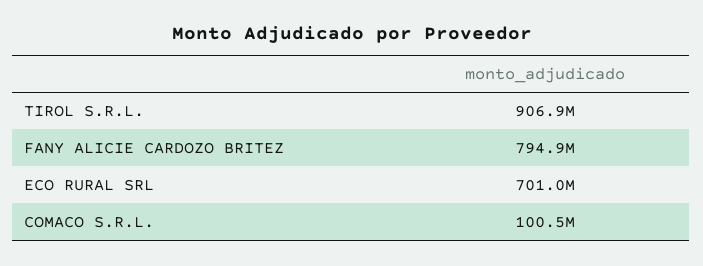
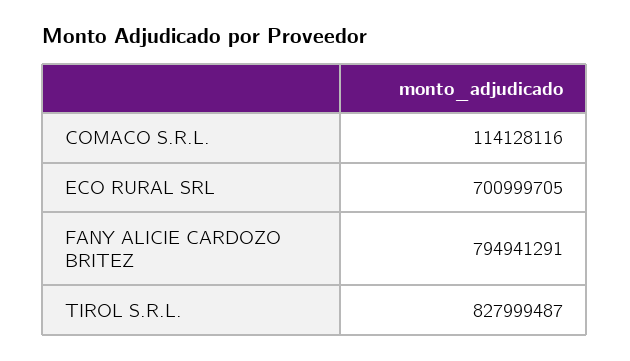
  {
-   "TIROL S.R.L.": 906900000,
+   "TIROL S.R.L.": 827999487,
    "FANY ALICIE CARDOZO BRITEZ": 794941291,
    "ECO RURAL SRL": 700999705,
-   "COMACO S.R.L.": 100500000
+   "COMACO S.R.L.": 114128116
  }

